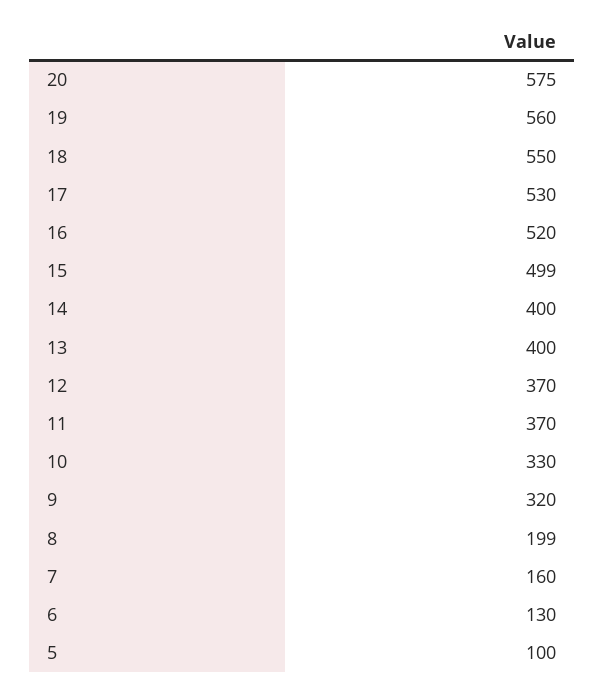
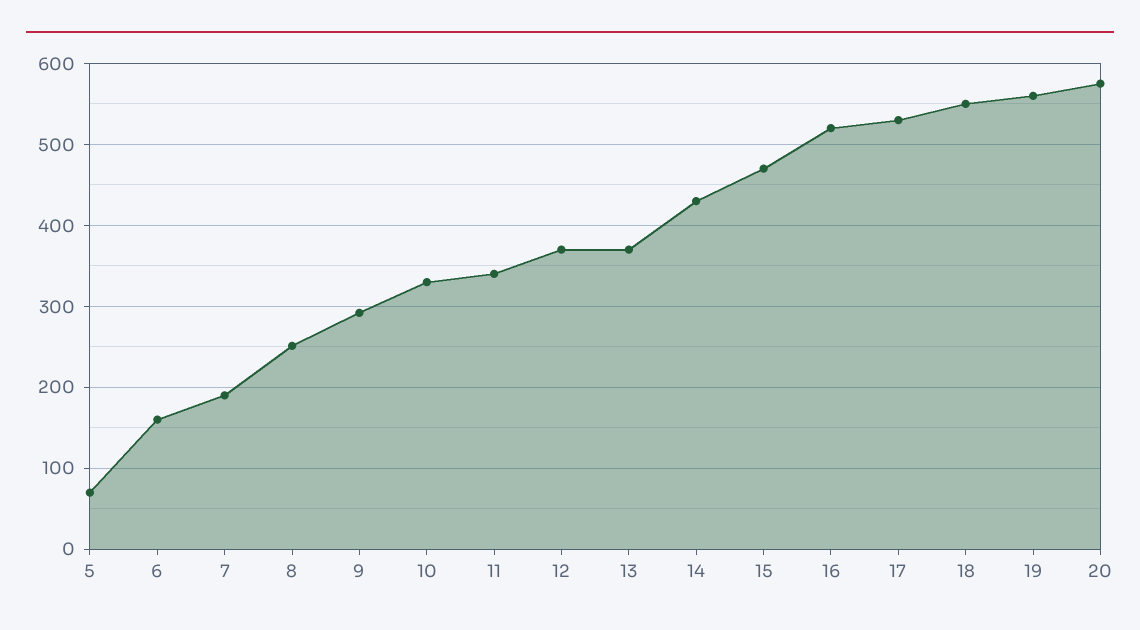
  {
    "20": 575,
    "19": 560,
    "18": 550,
    "17": 530,
    "16": 520,
-   "15": 499,
+   "15": 470,
-   "14": 400,
+   "14": 430,
-   "13": 400,
+   "13": 370,
    "12": 370,
-   "11": 370,
+   "11": 340,
    "10": 330,
-   "9": 320,
+   "9": 290,
-   "8": 199,
+   "8": 250,
-   "7": 160,
+   "7": 190,
-   "6": 130,
+   "6": 160,
-   "5": 100
+   "5": 70
  }

